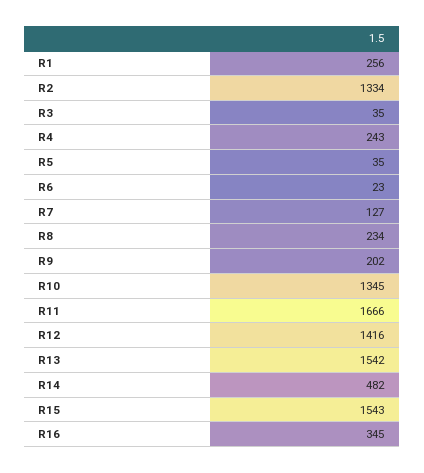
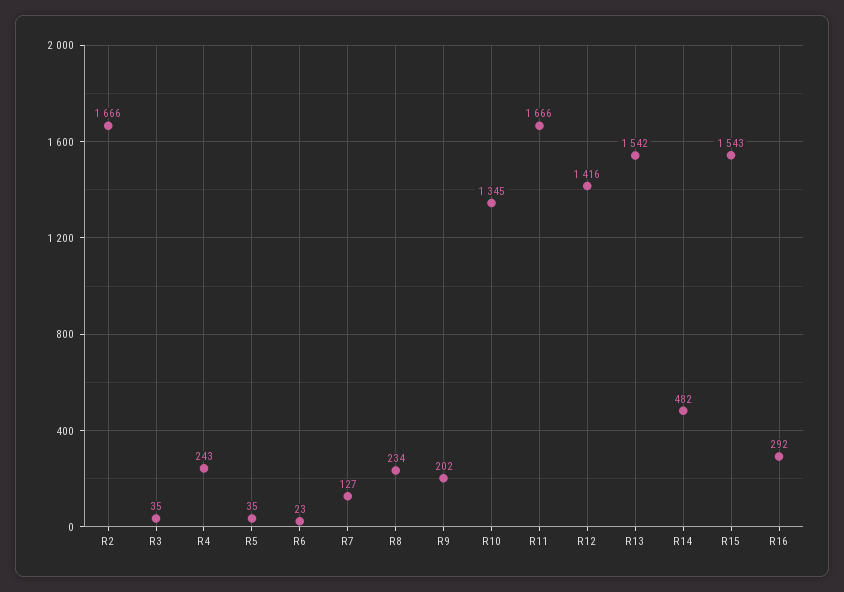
  {
-   "R1": 256,
-   "R2": 1334,
+   "R2": 1666,
    "R3": 35,
    "R4": 243,
    "R5": 35,
    "R6": 23,
    "R7": 127,
    "R8": 234,
    "R9": 202,
    "R10": 1345,
    "R11": 1666,
    "R12": 1416,
    "R13": 1542,
    "R14": 482,
    "R15": 1543,
-   "R16": 345
+   "R16": 292
  }

